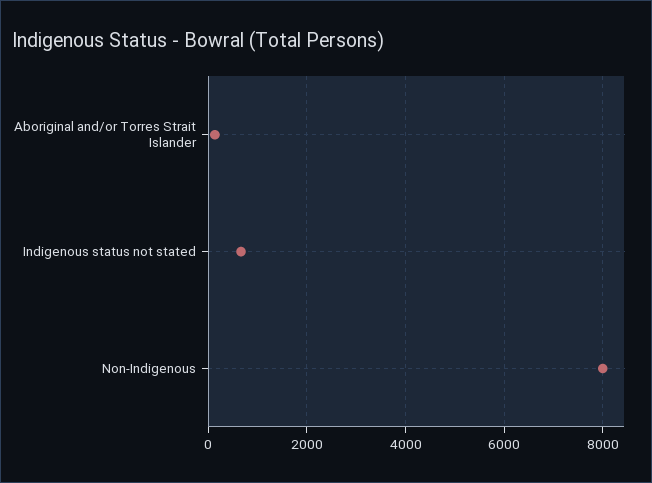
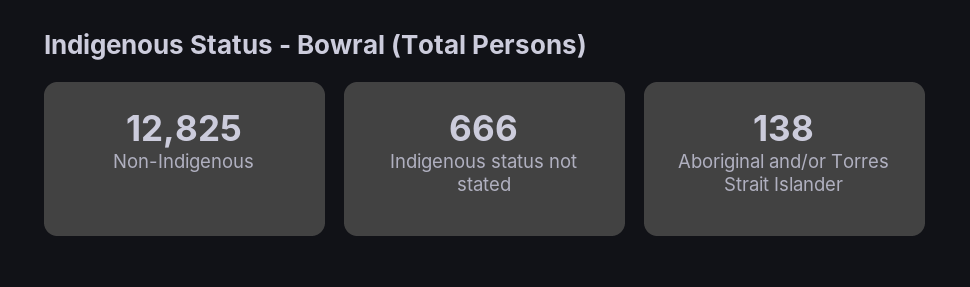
  {
    "Aboriginal and/or Torres Strait Islander": 138,
    "Indigenous status not stated": 666,
-   "Non-Indigenous": 8000
+   "Non-Indigenous": 12825
  }

